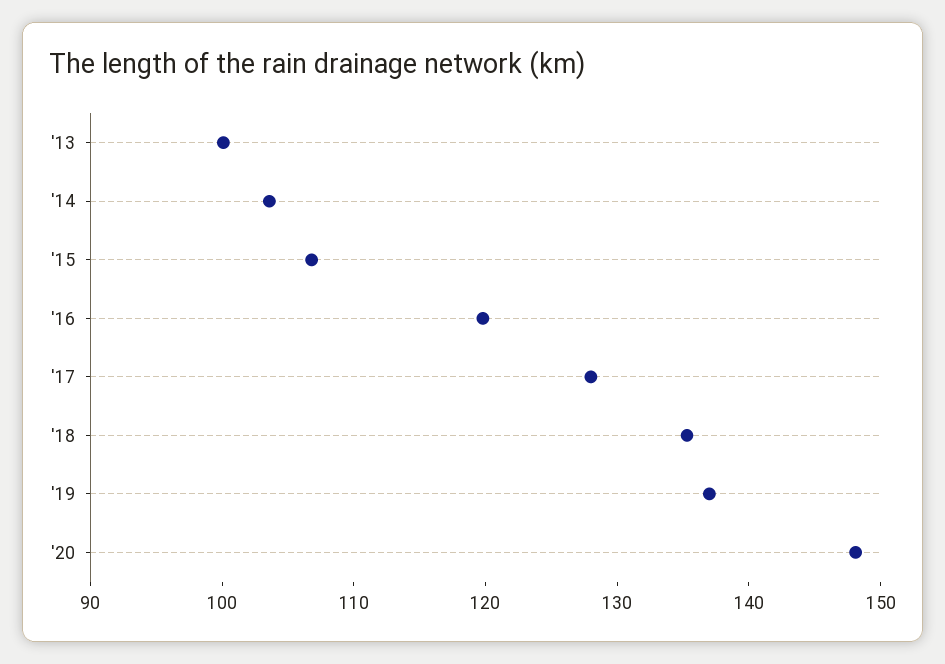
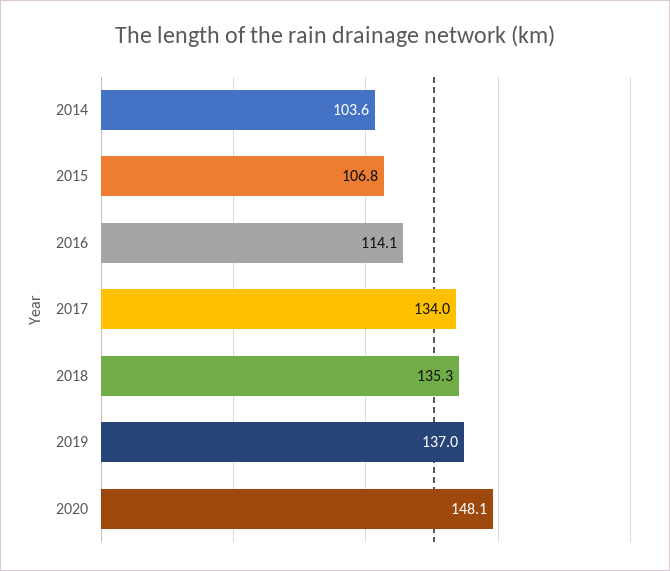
  {
-   "'13": 100,
    "'14": 103.6,
    "'15": 106.8,
-   "'16": 120,
+   "'16": 114.1,
-   "'17": 128,
+   "'17": 134,
    "'18": 135.3,
    "'19": 137,
    "'20": 148.1
  }

